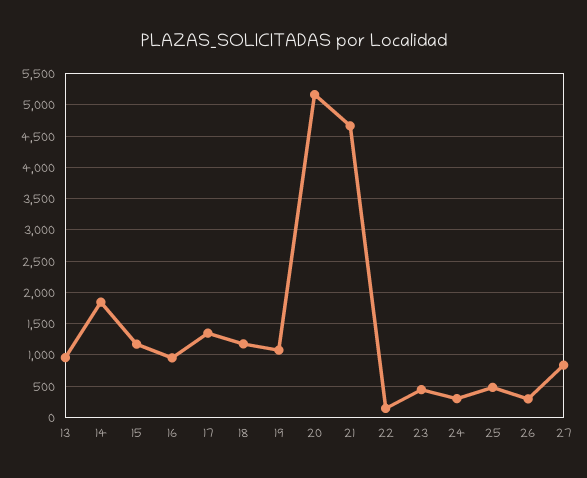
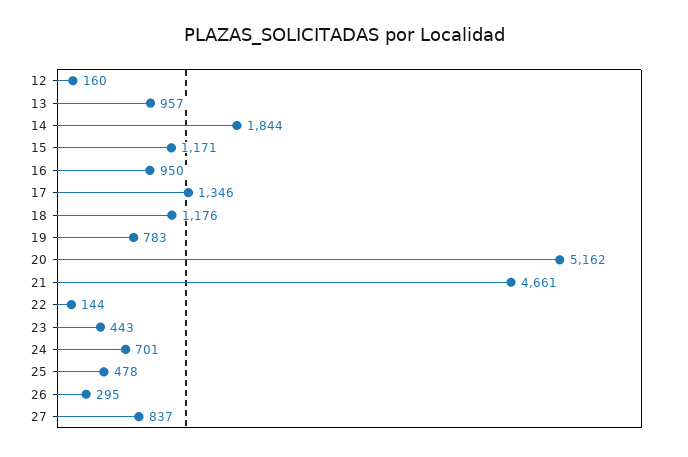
  {
    "13": 957,
    "14": 1844,
    "15": 1171,
    "16": 950,
    "17": 1346,
    "18": 1176,
-   "19": 1100,
+   "19": 783,
    "20": 5162,
    "21": 4661,
    "22": 144,
    "23": 443,
-   "24": 300,
+   "24": 701,
    "25": 478,
    "26": 295,
-   "27": 837
+   "27": 837,
+   "12": 160
  }

